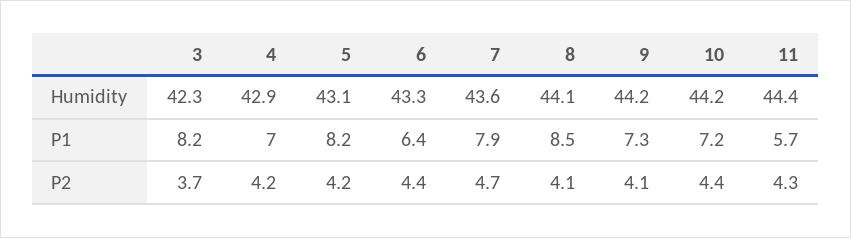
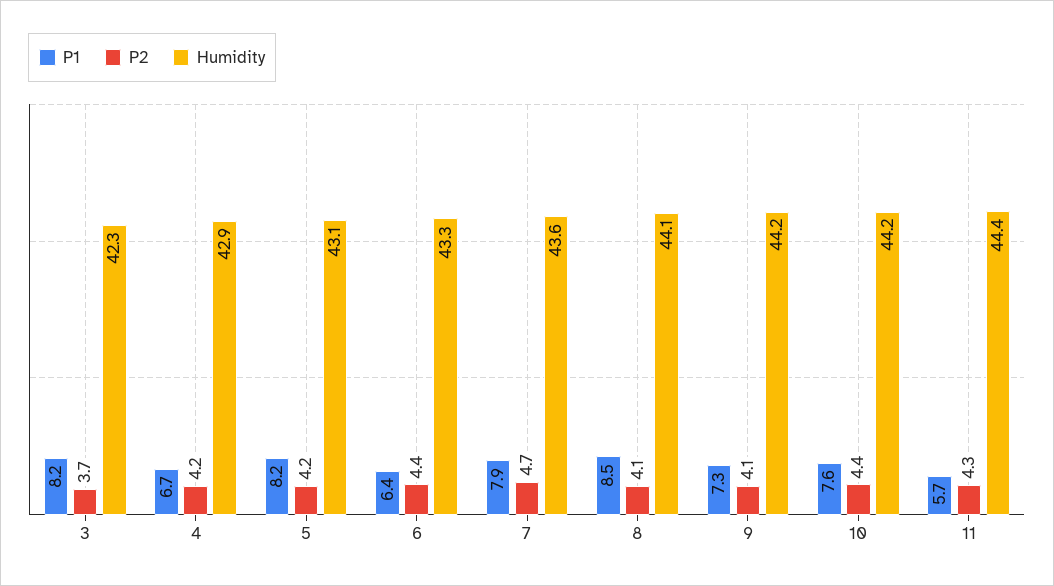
  {
    "Humidity": {
      "3": 42.3,
      "4": 42.9,
      "5": 43.1,
      "6": 43.3,
      "7": 43.6,
      "8": 44.1,
      "9": 44.2,
      "10": 44.2,
      "11": 44.4
    },
    "P1": {
      "3": 8.2,
-     "4": 7,
+     "4": 6.7,
      "5": 8.2,
      "6": 6.4,
      "7": 7.9,
      "8": 8.5,
      "9": 7.3,
-     "10": 7.2,
+     "10": 7.6,
      "11": 5.7
    },
    "P2": {
      "3": 3.7,
      "4": 4.2,
      "5": 4.2,
      "6": 4.4,
      "7": 4.7,
      "8": 4.1,
      "9": 4.1,
      "10": 4.4,
      "11": 4.3
    }
  }

